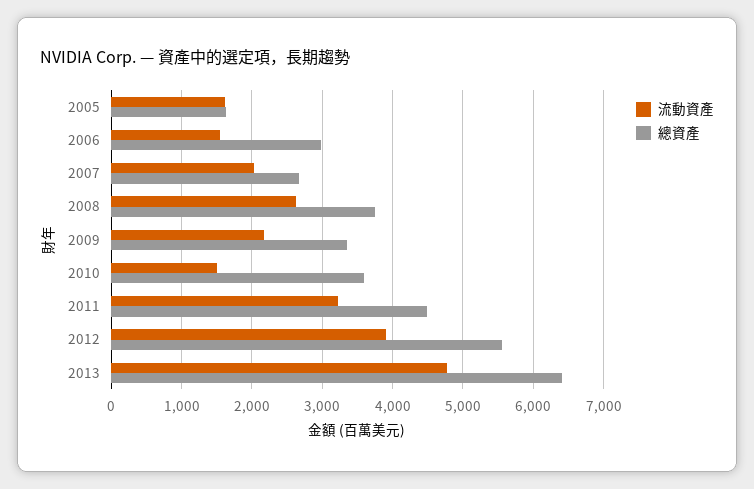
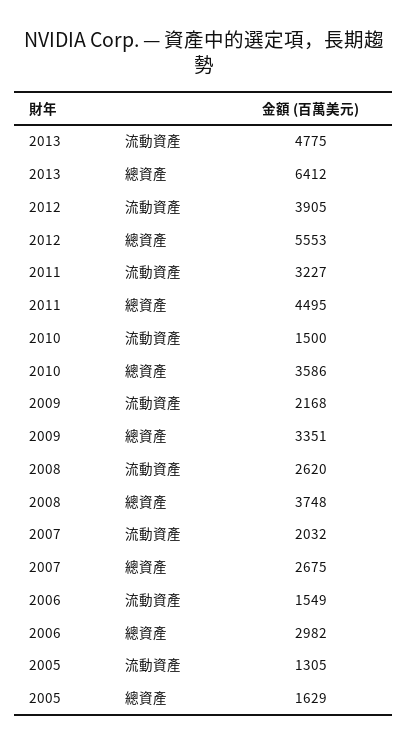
  {
    "流動資產": {
-     "2005": 1600,
+     "2005": 1305,
      "2006": 1549,
      "2007": 2032,
      "2008": 2620,
      "2009": 2168,
      "2010": 1500,
      "2011": 3227,
      "2012": 3905,
      "2013": 4775
    },
    "總資產": {
      "2005": 1629,
      "2006": 2982,
      "2007": 2675,
      "2008": 3748,
      "2009": 3351,
      "2010": 3586,
      "2011": 4495,
      "2012": 5553,
      "2013": 6412
    }
  }

